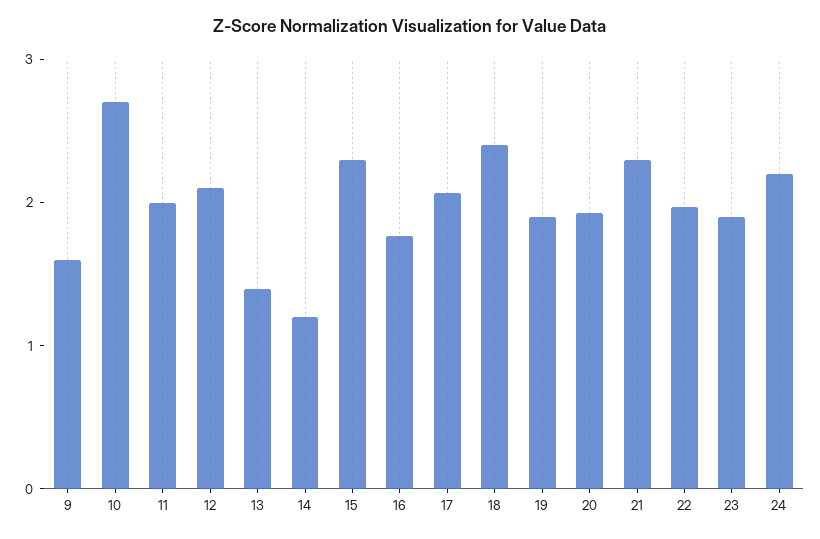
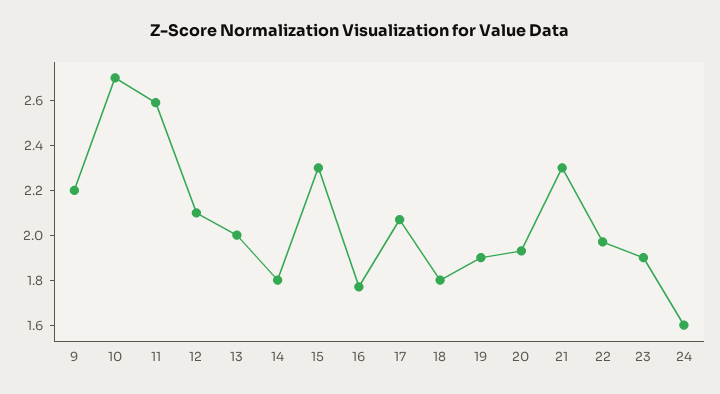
  {
-   "9": 1.6,
+   "9": 2.2,
    "10": 2.7,
-   "11": 2,
+   "11": 2.6,
    "12": 2.1,
-   "13": 1.4,
+   "13": 2,
-   "14": 1.2,
+   "14": 1.8,
    "15": 2.3,
    "16": 1.75,
    "17": 2.05,
-   "18": 2.4,
+   "18": 1.8,
    "19": 1.9,
    "20": 1.95,
    "21": 2.3,
    "22": 1.95,
    "23": 1.9,
-   "24": 2.2
+   "24": 1.6
  }

